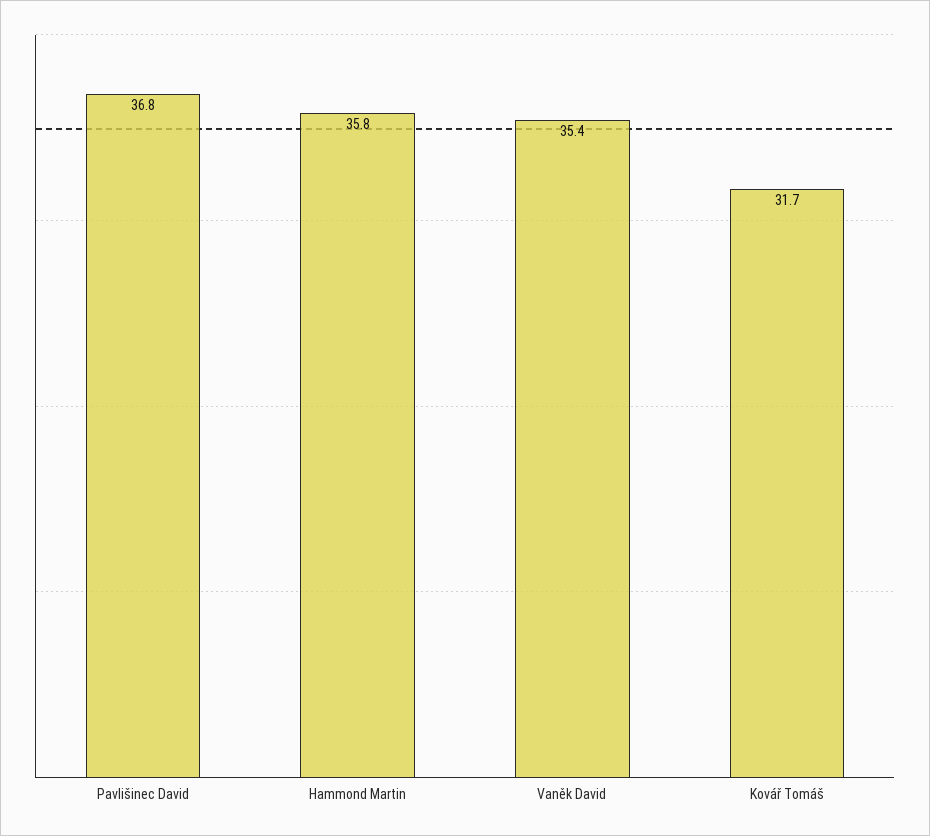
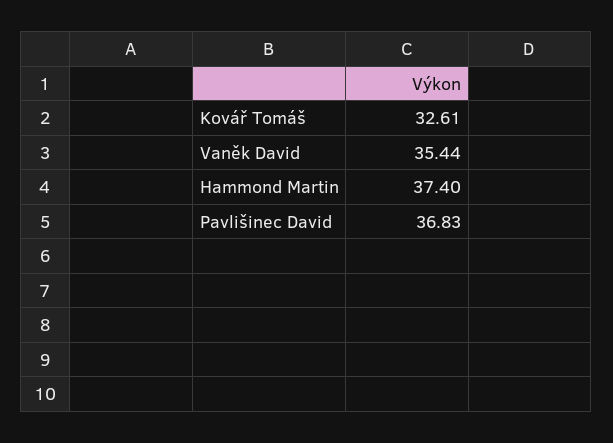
  {
    "Pavlišinec David": 36.83,
-   "Hammond Martin": 35.8,
+   "Hammond Martin": 37.4,
    "Vaněk David": 35.44,
-   "Kovář Tomáš": 31.7
+   "Kovář Tomáš": 32.61
  }

